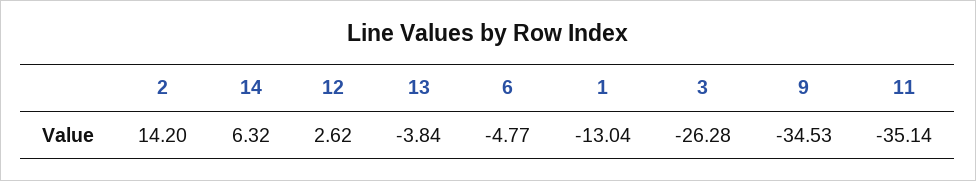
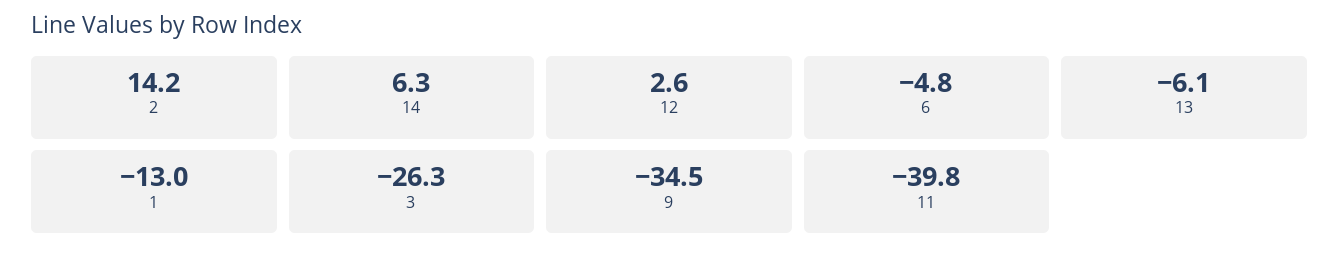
  {
    "2": 14.2,
    "14": 6.32,
    "12": 2.62,
-   "13": -3.84,
+   "13": -6.1,
    "6": -4.77,
    "1": -13.04,
    "3": -26.28,
    "9": -34.53,
-   "11": -35.14
+   "11": -39.8
  }

